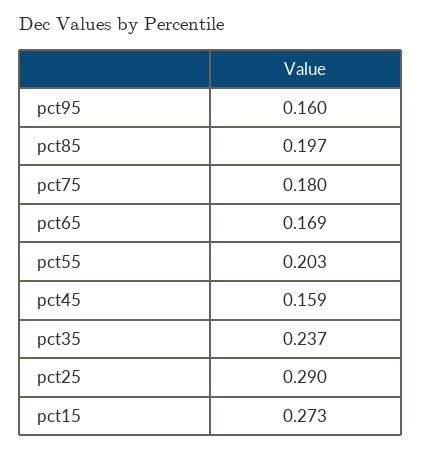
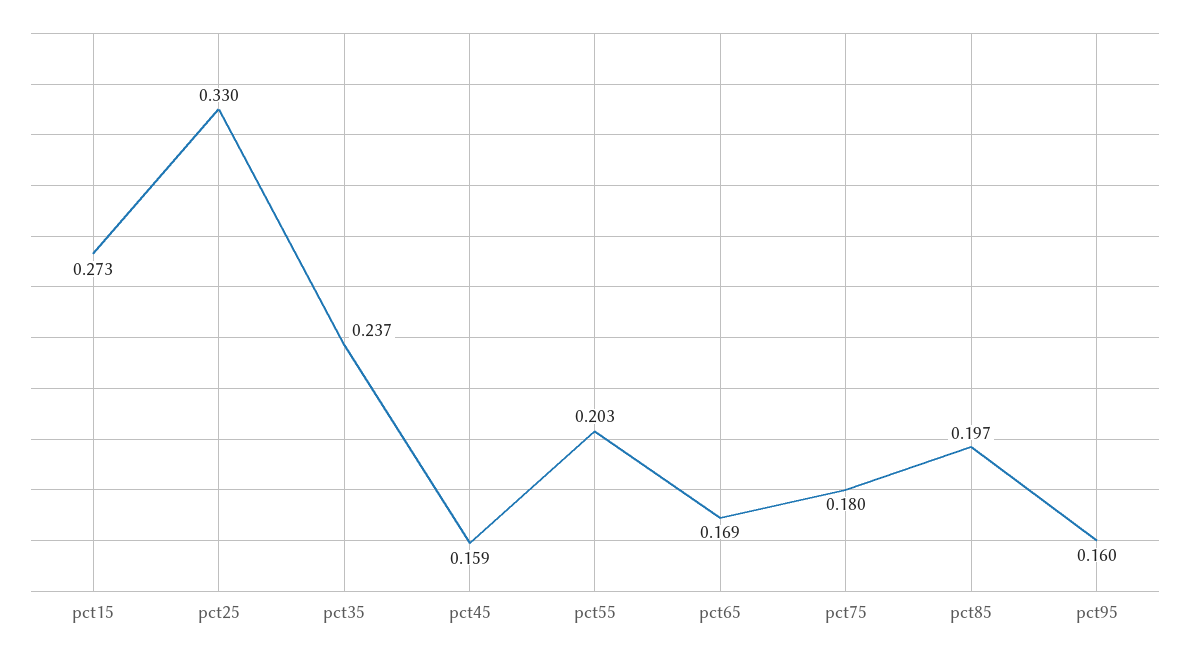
  {
    "pct95": 0.16,
    "pct85": 0.197,
    "pct75": 0.18,
    "pct65": 0.169,
    "pct55": 0.203,
    "pct45": 0.159,
    "pct35": 0.237,
-   "pct25": 0.29,
+   "pct25": 0.33,
    "pct15": 0.273
  }

